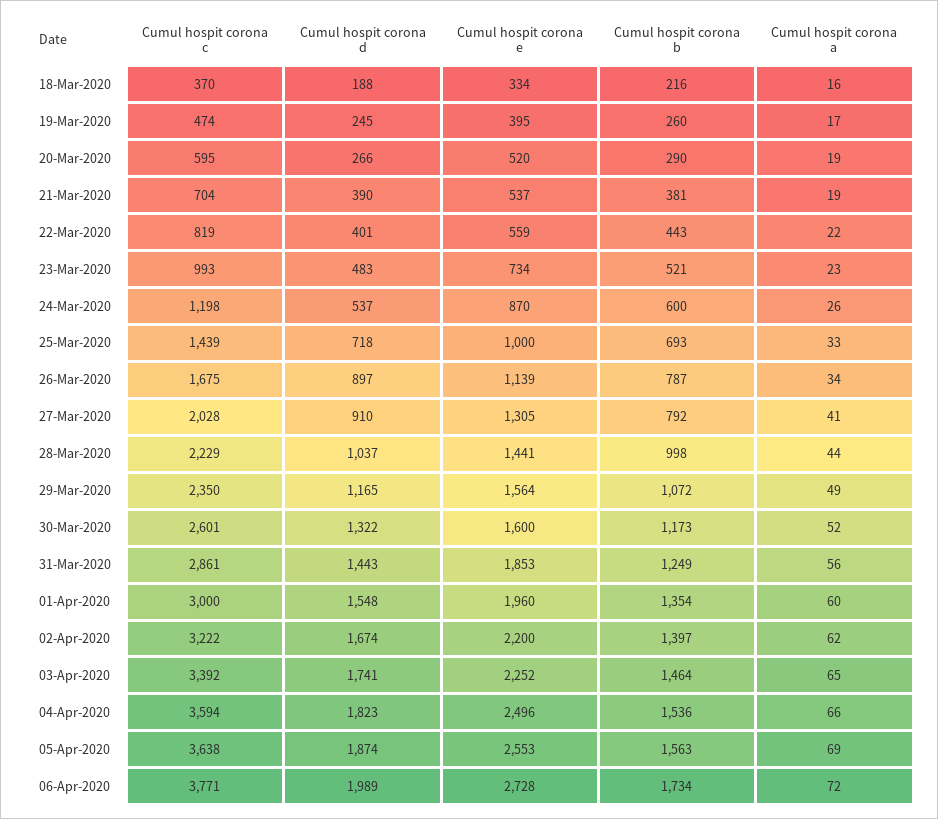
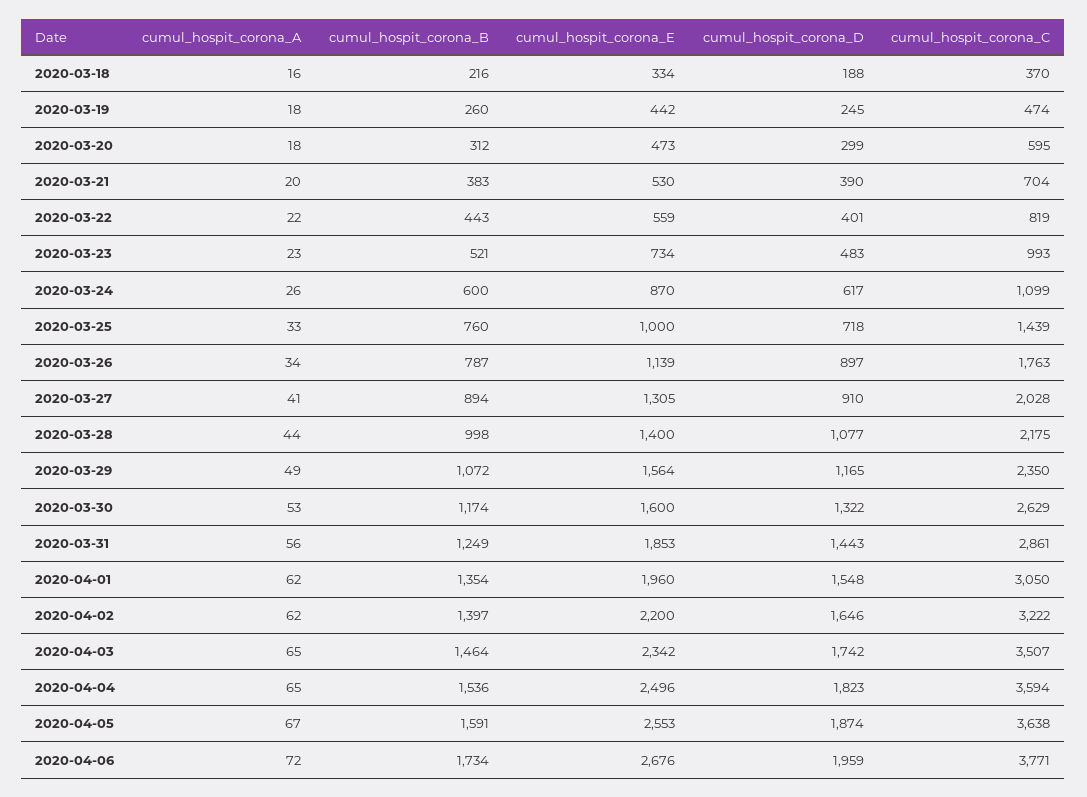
  {
    "Cumul hospit corona c": {
      "18-Mar-2020": 370,
      "19-Mar-2020": 474,
      "20-Mar-2020": 595,
      "21-Mar-2020": 704,
      "22-Mar-2020": 819,
      "23-Mar-2020": 993,
-     "24-Mar-2020": 1198,
+     "24-Mar-2020": 1099,
      "25-Mar-2020": 1439,
-     "26-Mar-2020": 1675,
+     "26-Mar-2020": 1763,
      "27-Mar-2020": 2028,
-     "28-Mar-2020": 2229,
+     "28-Mar-2020": 2175,
      "29-Mar-2020": 2350,
-     "30-Mar-2020": 2601,
+     "30-Mar-2020": 2629,
      "31-Mar-2020": 2861,
-     "01-Apr-2020": 3000,
+     "01-Apr-2020": 3050,
      "02-Apr-2020": 3222,
-     "03-Apr-2020": 3392,
+     "03-Apr-2020": 3507,
      "04-Apr-2020": 3594,
      "05-Apr-2020": 3638,
      "06-Apr-2020": 3771
    },
    "Cumul hospit corona d": {
      "18-Mar-2020": 188,
      "19-Mar-2020": 245,
-     "20-Mar-2020": 266,
+     "20-Mar-2020": 299,
      "21-Mar-2020": 390,
      "22-Mar-2020": 401,
      "23-Mar-2020": 483,
-     "24-Mar-2020": 537,
+     "24-Mar-2020": 617,
      "25-Mar-2020": 718,
      "26-Mar-2020": 897,
      "27-Mar-2020": 910,
-     "28-Mar-2020": 1037,
+     "28-Mar-2020": 1077,
      "29-Mar-2020": 1165,
      "30-Mar-2020": 1322,
      "31-Mar-2020": 1443,
      "01-Apr-2020": 1548,
-     "02-Apr-2020": 1674,
+     "02-Apr-2020": 1646,
-     "03-Apr-2020": 1741,
+     "03-Apr-2020": 1742,
      "04-Apr-2020": 1823,
      "05-Apr-2020": 1874,
-     "06-Apr-2020": 1989
+     "06-Apr-2020": 1959
    },
    "Cumul hospit corona e": {
      "18-Mar-2020": 334,
-     "19-Mar-2020": 395,
+     "19-Mar-2020": 442,
-     "20-Mar-2020": 520,
+     "20-Mar-2020": 473,
-     "21-Mar-2020": 537,
+     "21-Mar-2020": 530,
      "22-Mar-2020": 559,
      "23-Mar-2020": 734,
      "24-Mar-2020": 870,
      "25-Mar-2020": 1000,
      "26-Mar-2020": 1139,
      "27-Mar-2020": 1305,
-     "28-Mar-2020": 1441,
+     "28-Mar-2020": 1400,
      "29-Mar-2020": 1564,
      "30-Mar-2020": 1600,
      "31-Mar-2020": 1853,
      "01-Apr-2020": 1960,
      "02-Apr-2020": 2200,
-     "03-Apr-2020": 2252,
+     "03-Apr-2020": 2342,
      "04-Apr-2020": 2496,
      "05-Apr-2020": 2553,
-     "06-Apr-2020": 2728
+     "06-Apr-2020": 2676
    },
    "Cumul hospit corona b": {
      "18-Mar-2020": 216,
      "19-Mar-2020": 260,
-     "20-Mar-2020": 290,
+     "20-Mar-2020": 312,
-     "21-Mar-2020": 381,
+     "21-Mar-2020": 383,
      "22-Mar-2020": 443,
      "23-Mar-2020": 521,
      "24-Mar-2020": 600,
-     "25-Mar-2020": 693,
+     "25-Mar-2020": 760,
      "26-Mar-2020": 787,
-     "27-Mar-2020": 792,
+     "27-Mar-2020": 894,
      "28-Mar-2020": 998,
      "29-Mar-2020": 1072,
-     "30-Mar-2020": 1173,
+     "30-Mar-2020": 1174,
      "31-Mar-2020": 1249,
      "01-Apr-2020": 1354,
      "02-Apr-2020": 1397,
      "03-Apr-2020": 1464,
      "04-Apr-2020": 1536,
-     "05-Apr-2020": 1563,
+     "05-Apr-2020": 1591,
      "06-Apr-2020": 1734
    },
    "Cumul hospit corona a": {
      "18-Mar-2020": 16,
-     "19-Mar-2020": 17,
+     "19-Mar-2020": 18,
-     "20-Mar-2020": 19,
+     "20-Mar-2020": 18,
-     "21-Mar-2020": 19,
+     "21-Mar-2020": 20,
      "22-Mar-2020": 22,
      "23-Mar-2020": 23,
      "24-Mar-2020": 26,
      "25-Mar-2020": 33,
      "26-Mar-2020": 34,
      "27-Mar-2020": 41,
      "28-Mar-2020": 44,
      "29-Mar-2020": 49,
-     "30-Mar-2020": 52,
+     "30-Mar-2020": 53,
      "31-Mar-2020": 56,
-     "01-Apr-2020": 60,
+     "01-Apr-2020": 62,
      "02-Apr-2020": 62,
      "03-Apr-2020": 65,
-     "04-Apr-2020": 66,
+     "04-Apr-2020": 65,
-     "05-Apr-2020": 69,
+     "05-Apr-2020": 67,
      "06-Apr-2020": 72
    }
  }

